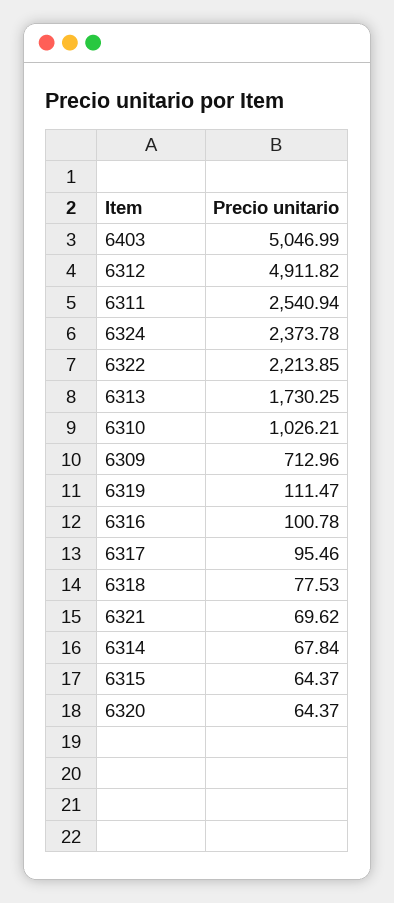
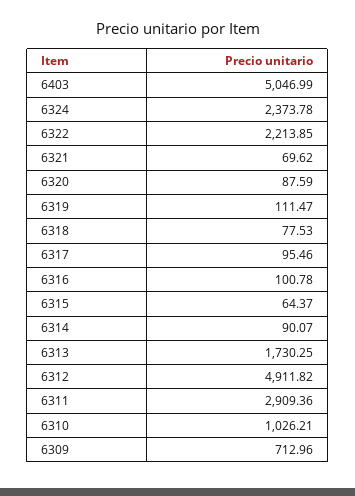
  {
    "6403": 5046.99,
    "6312": 4911.82,
-   "6311": 2540.94,
+   "6311": 2909.36,
    "6324": 2373.78,
    "6322": 2213.85,
    "6313": 1730.25,
    "6310": 1026.21,
    "6309": 712.96,
    "6319": 111.47,
    "6316": 100.78,
    "6317": 95.46,
    "6318": 77.53,
    "6321": 69.62,
-   "6314": 67.84,
+   "6314": 90.07,
    "6315": 64.37,
-   "6320": 64.37
+   "6320": 87.59
  }

